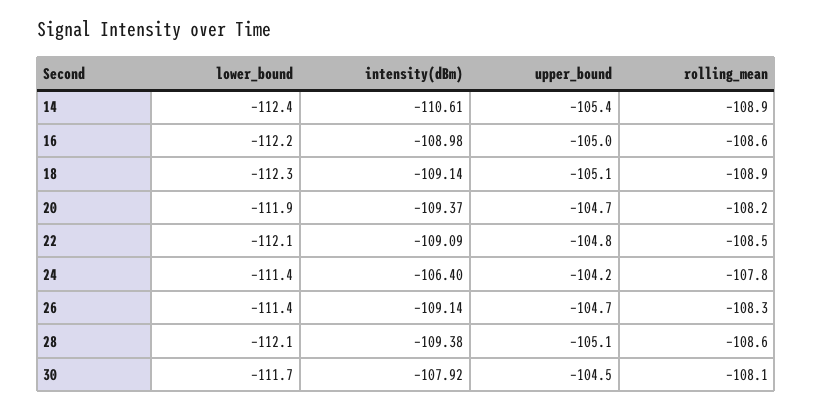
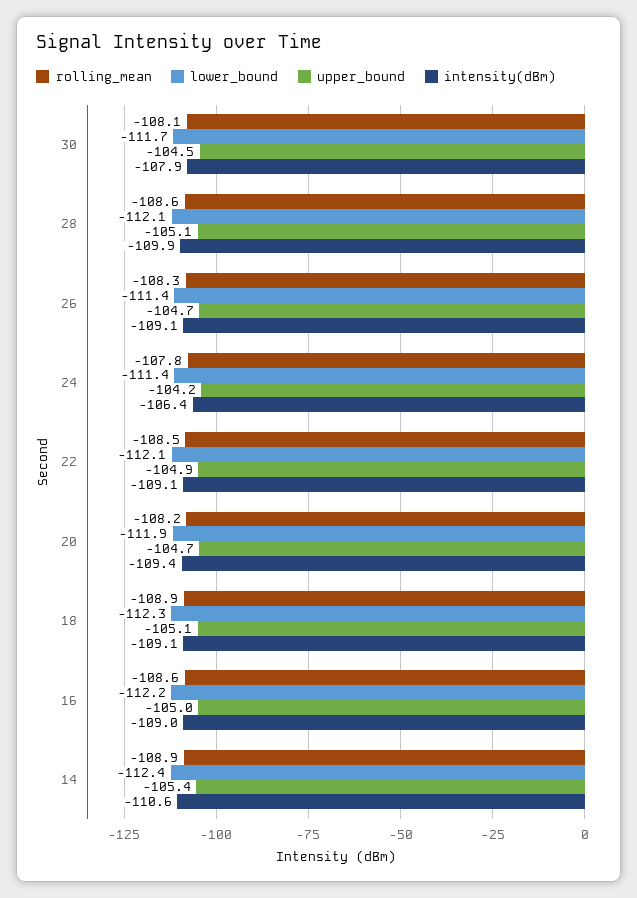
  {
    "lower_bound": {
      "14": -112.4,
      "16": -112.2,
      "18": -112.3,
      "20": -111.9,
      "22": -112.1,
      "24": -111.4,
      "26": -111.4,
      "28": -112.1,
      "30": -111.7
    },
    "intensity(dBm)": {
      "14": -110.61,
      "16": -108.98,
      "18": -109.14,
      "20": -109.37,
      "22": -109.09,
      "24": -106.4,
      "26": -109.14,
-     "28": -109.38,
+     "28": -109.9,
      "30": -107.92
    },
    "upper_bound": {
      "14": -105.4,
      "16": -105,
      "18": -105.1,
      "20": -104.7,
-     "22": -104.8,
+     "22": -104.9,
      "24": -104.2,
      "26": -104.7,
      "28": -105.1,
      "30": -104.5
    },
    "rolling_mean": {
      "14": -108.9,
      "16": -108.6,
      "18": -108.9,
      "20": -108.2,
      "22": -108.5,
      "24": -107.8,
      "26": -108.3,
      "28": -108.6,
      "30": -108.1
    }
  }

